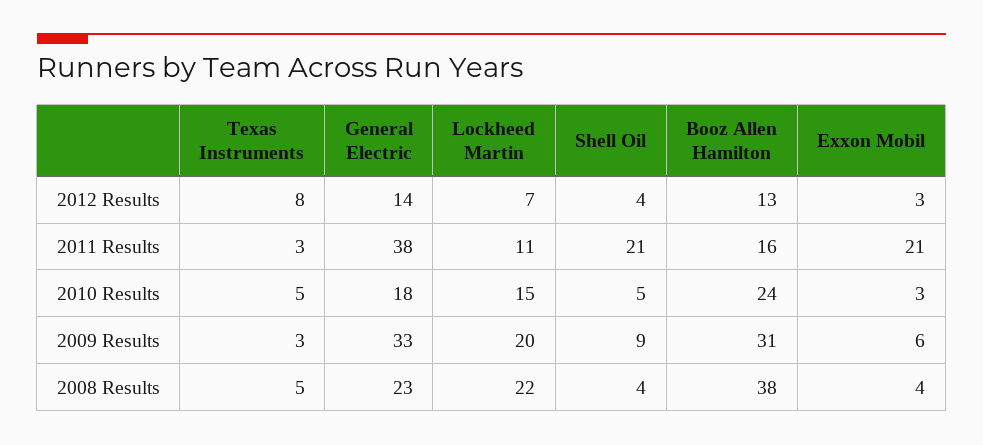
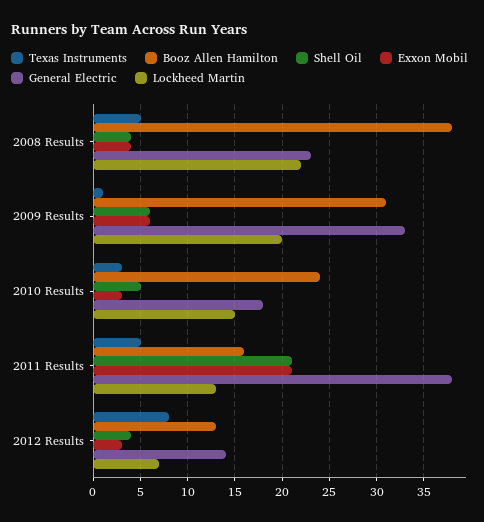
  {
    "Texas Instruments": {
      "2012 Results": 8,
-     "2011 Results": 3,
+     "2011 Results": 5,
-     "2010 Results": 5,
+     "2010 Results": 3,
-     "2009 Results": 3,
+     "2009 Results": 1,
      "2008 Results": 5
    },
    "General Electric": {
      "2012 Results": 14,
      "2011 Results": 38,
      "2010 Results": 18,
      "2009 Results": 33,
      "2008 Results": 23
    },
    "Lockheed Martin": {
      "2012 Results": 7,
-     "2011 Results": 11,
+     "2011 Results": 13,
      "2010 Results": 15,
      "2009 Results": 20,
      "2008 Results": 22
    },
    "Shell Oil": {
      "2012 Results": 4,
      "2011 Results": 21,
      "2010 Results": 5,
-     "2009 Results": 9,
+     "2009 Results": 6,
      "2008 Results": 4
    },
    "Booz Allen Hamilton": {
      "2012 Results": 13,
      "2011 Results": 16,
      "2010 Results": 24,
      "2009 Results": 31,
      "2008 Results": 38
    },
    "Exxon Mobil": {
      "2012 Results": 3,
      "2011 Results": 21,
      "2010 Results": 3,
      "2009 Results": 6,
      "2008 Results": 4
    }
  }

